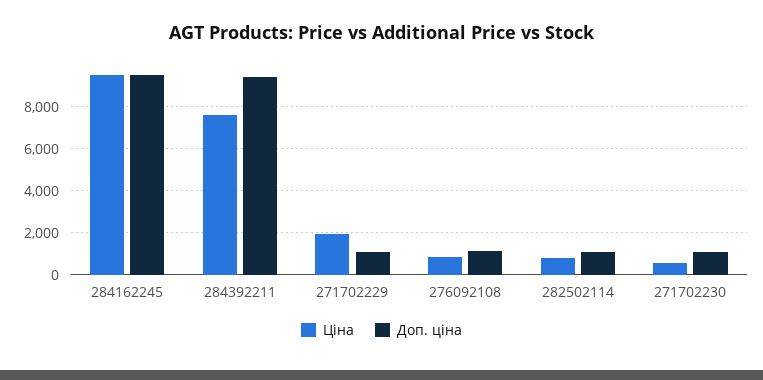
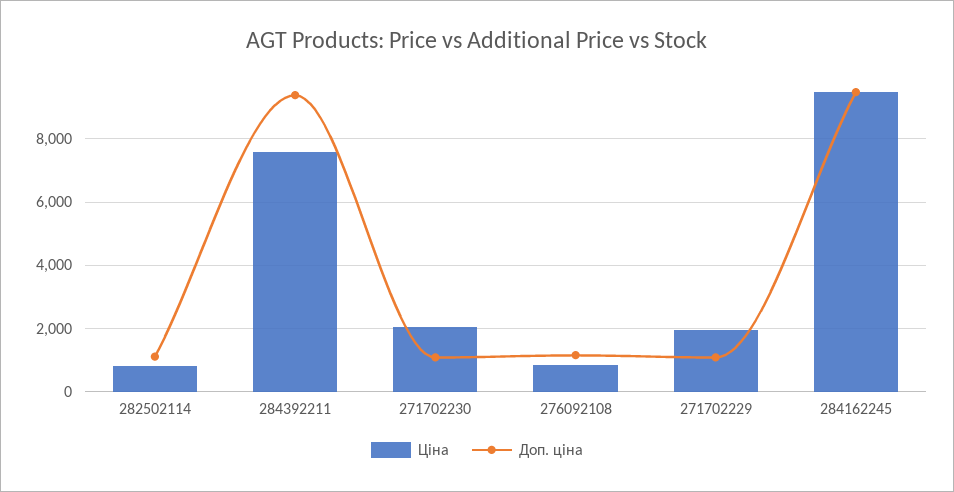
  {
    "Ціна": {
      "284162245": 9400,
      "284392211": 7600,
      "271702229": 2000,
      "276092108": 800,
      "282502114": 800,
-     "271702230": 500
+     "271702230": 2000
    },
    "Доп. ціна": {
      "284162245": 9400,
      "284392211": 9400,
      "271702229": 1000,
      "276092108": 1200,
      "282502114": 1200,
      "271702230": 1000
    }
  }

